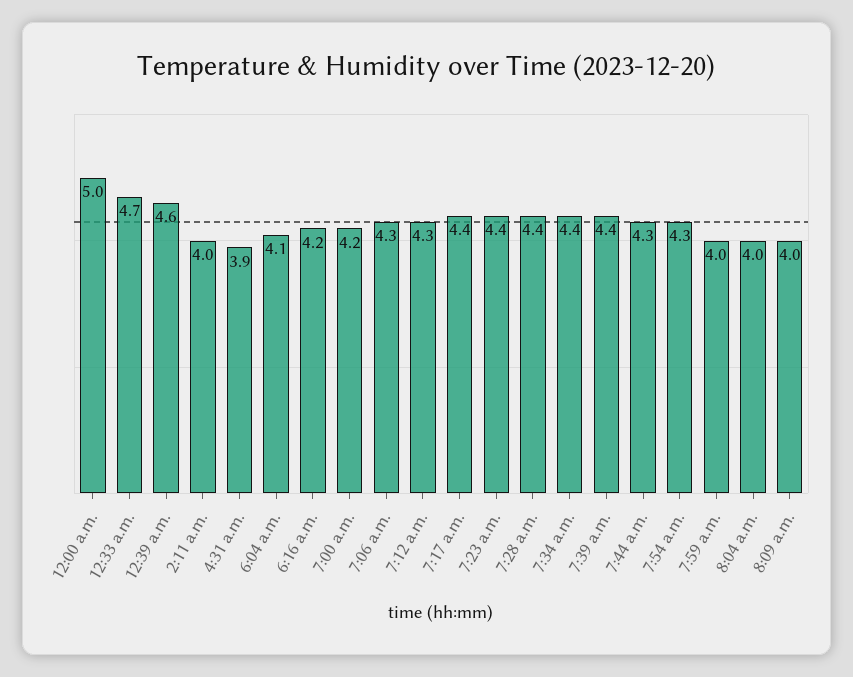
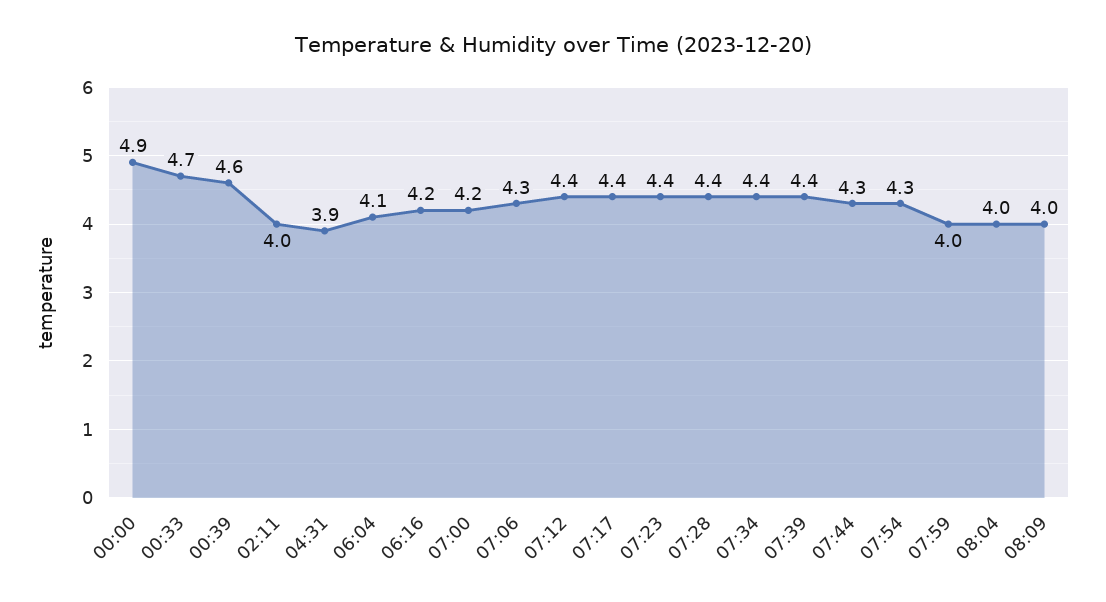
  {
-   "12:00 a.m.": 5,
+   "12:00 a.m.": 4.9,
    "12:33 a.m.": 4.7,
    "12:39 a.m.": 4.6,
    "2:11 a.m.": 4,
    "4:31 a.m.": 3.9,
    "6:04 a.m.": 4.1,
    "6:16 a.m.": 4.2,
    "7:00 a.m.": 4.2,
    "7:06 a.m.": 4.3,
-   "7:12 a.m.": 4.3,
+   "7:12 a.m.": 4.4,
    "7:17 a.m.": 4.4,
    "7:23 a.m.": 4.4,
    "7:28 a.m.": 4.4,
    "7:34 a.m.": 4.4,
    "7:39 a.m.": 4.4,
    "7:44 a.m.": 4.3,
    "7:54 a.m.": 4.3,
    "7:59 a.m.": 4,
    "8:04 a.m.": 4,
    "8:09 a.m.": 4
  }

